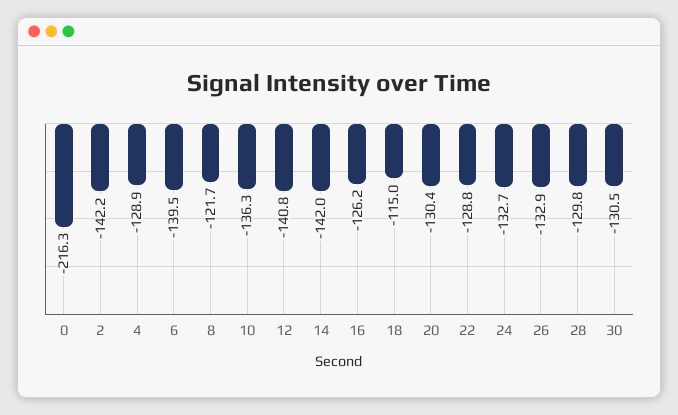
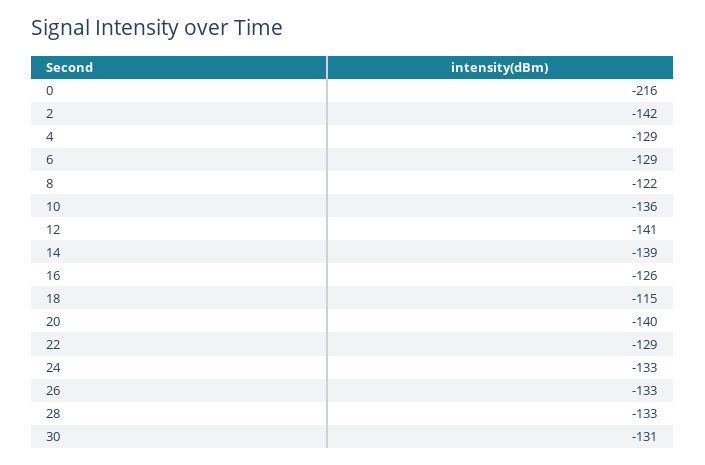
  {
    "0": -216.3,
    "2": -142.2,
    "4": -128.9,
-   "6": -139.5,
+   "6": -129,
    "8": -121.7,
    "10": -136.3,
    "12": -140.8,
-   "14": -142,
+   "14": -139,
    "16": -126.2,
    "18": -115,
-   "20": -130.4,
+   "20": -140,
    "22": -128.8,
    "24": -132.7,
    "26": -132.9,
-   "28": -129.8,
+   "28": -133,
    "30": -130.5
  }

